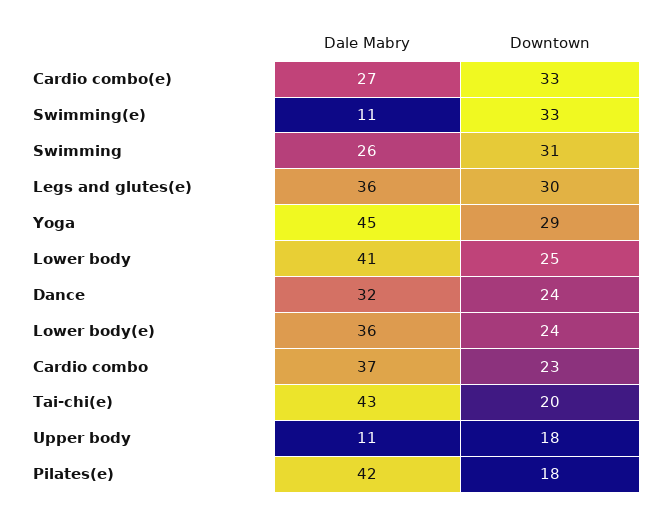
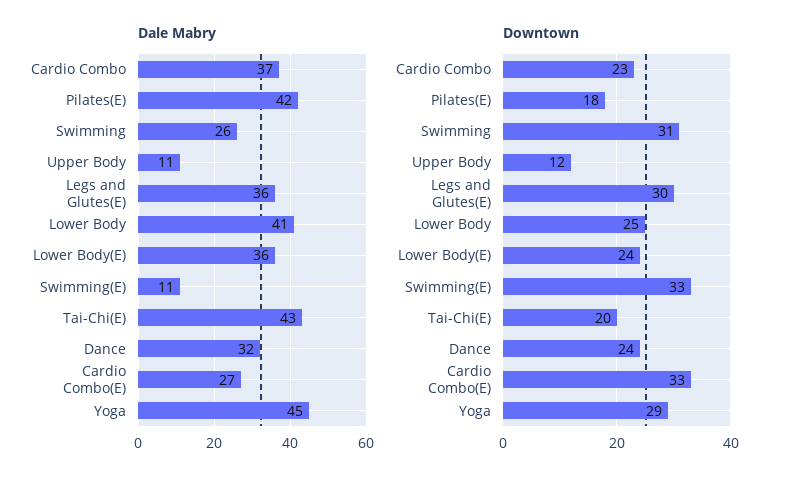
  {
    "Dale Mabry": {
      "Cardio combo(e)": 27,
      "Swimming(e)": 11,
      "Swimming": 26,
      "Legs and glutes(e)": 36,
      "Yoga": 45,
      "Lower body": 41,
      "Dance": 32,
      "Lower body(e)": 36,
      "Cardio combo": 37,
      "Tai-chi(e)": 43,
      "Upper body": 11,
      "Pilates(e)": 42
    },
    "Downtown": {
      "Cardio combo(e)": 33,
      "Swimming(e)": 33,
      "Swimming": 31,
      "Legs and glutes(e)": 30,
      "Yoga": 29,
      "Lower body": 25,
      "Dance": 24,
      "Lower body(e)": 24,
      "Cardio combo": 23,
      "Tai-chi(e)": 20,
-     "Upper body": 18,
+     "Upper body": 12,
      "Pilates(e)": 18
    }
  }

